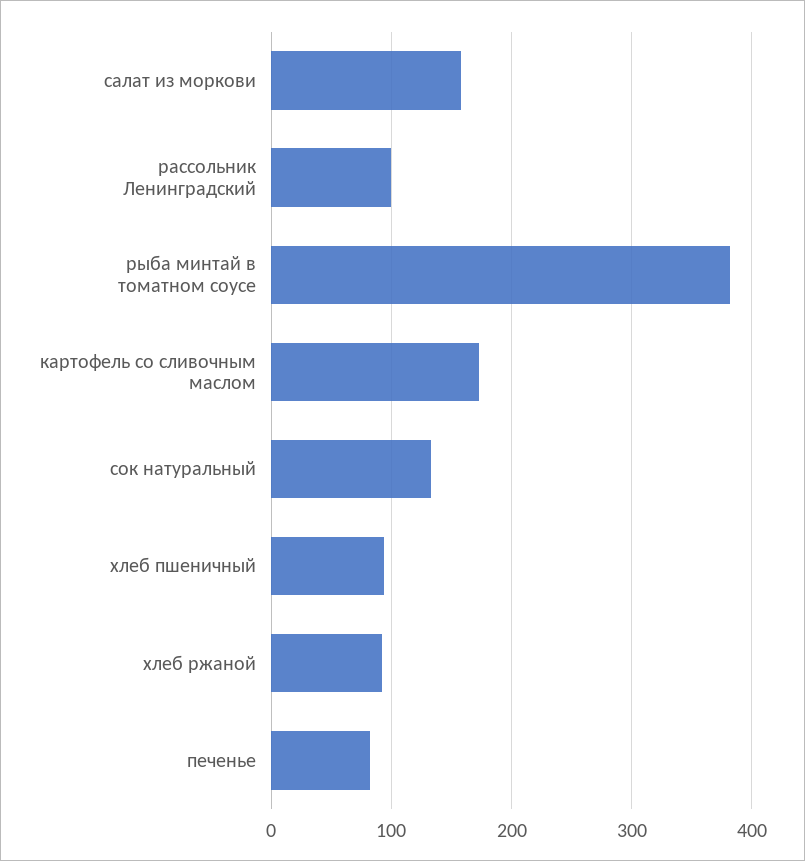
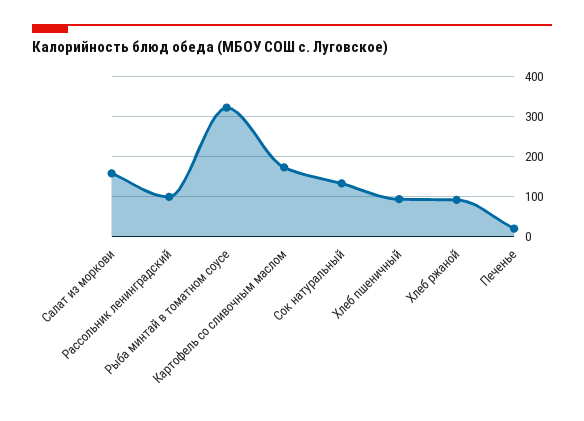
  {
    "салат из моркови": 160,
    "рассольник Ленинградский": 100,
-   "рыба минтай в томатном соусе": 380,
+   "рыба минтай в томатном соусе": 320,
    "картофель со сливочным маслом": 170,
    "сок натуральный": 130,
    "хлеб пшеничный": 90,
    "хлеб ржаной": 90,
-   "печенье": 80
+   "печенье": 20
  }

